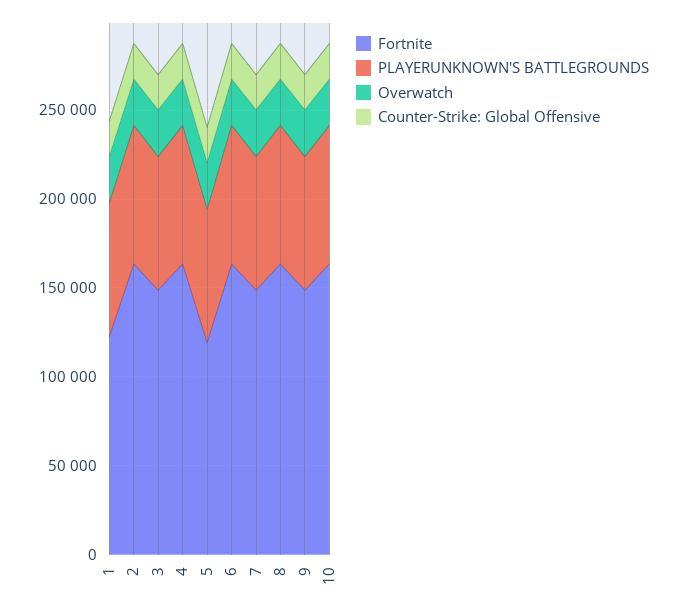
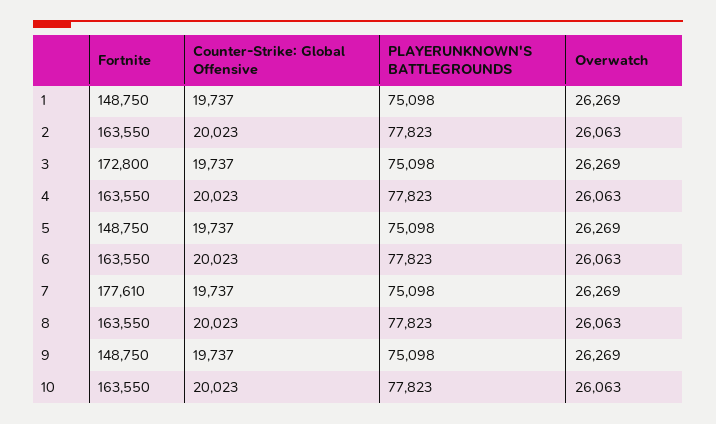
  {
    "Fortnite": {
-     "1": 120000,
+     "1": 148750,
      "2": 163550,
-     "3": 150000,
+     "3": 172800,
      "4": 163550,
-     "5": 120000,
+     "5": 148750,
      "6": 163550,
-     "7": 150000,
+     "7": 177610,
      "8": 163550,
      "9": 148750,
      "10": 163550
    },
    "PLAYERUNKNOWN'S BATTLEGROUNDS": {
      "1": 75098,
      "2": 77823,
      "3": 75098,
      "4": 77823,
      "5": 75098,
      "6": 77823,
      "7": 75098,
      "8": 77823,
      "9": 75098,
      "10": 77823
    },
    "Overwatch": {
      "1": 26269,
      "2": 26063,
      "3": 26269,
      "4": 26063,
      "5": 26269,
      "6": 26063,
      "7": 26269,
      "8": 26063,
      "9": 26269,
      "10": 26063
    },
    "Counter-Strike: Global Offensive": {
      "1": 19737,
      "2": 20023,
      "3": 19737,
      "4": 20023,
      "5": 19737,
      "6": 20023,
      "7": 19737,
      "8": 20023,
      "9": 19737,
      "10": 20023
    }
  }

